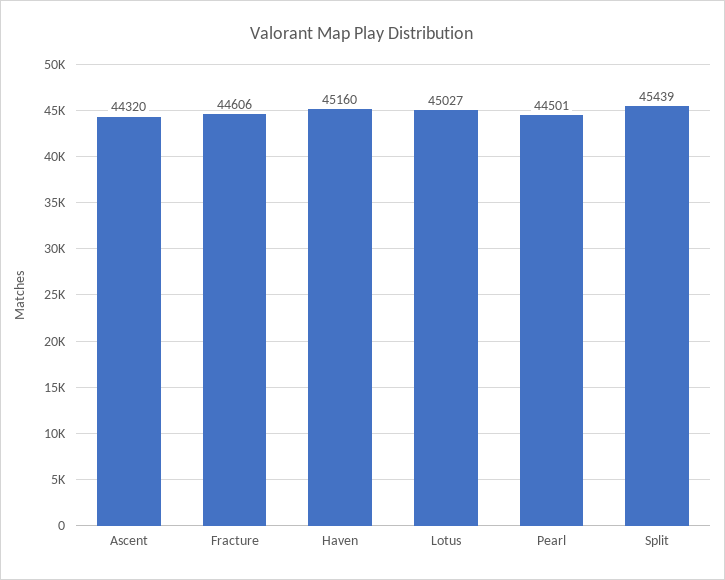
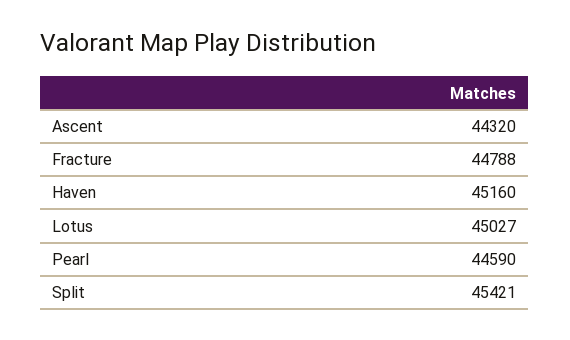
  {
    "Ascent": 44320,
-   "Fracture": 44606,
+   "Fracture": 44788,
    "Haven": 45160,
    "Lotus": 45027,
-   "Pearl": 44501,
+   "Pearl": 44590,
-   "Split": 45439
+   "Split": 45421
  }

